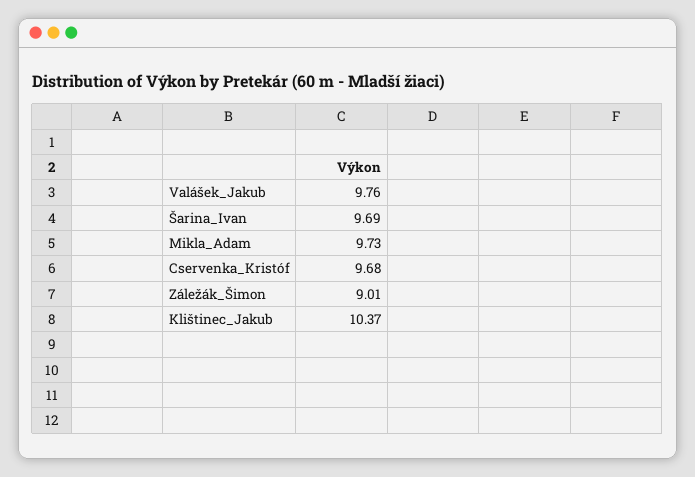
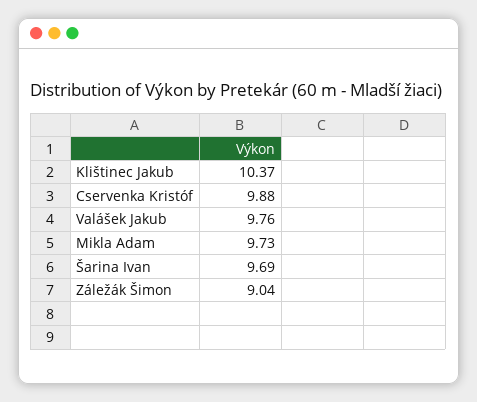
  {
    "Valášek_Jakub": 9.76,
    "Šarina_Ivan": 9.69,
    "Mikla_Adam": 9.73,
-   "Cservenka_Kristóf": 9.68,
+   "Cservenka_Kristóf": 9.88,
-   "Záležák_Šimon": 9.01,
+   "Záležák_Šimon": 9.04,
    "Klištinec_Jakub": 10.37
  }

